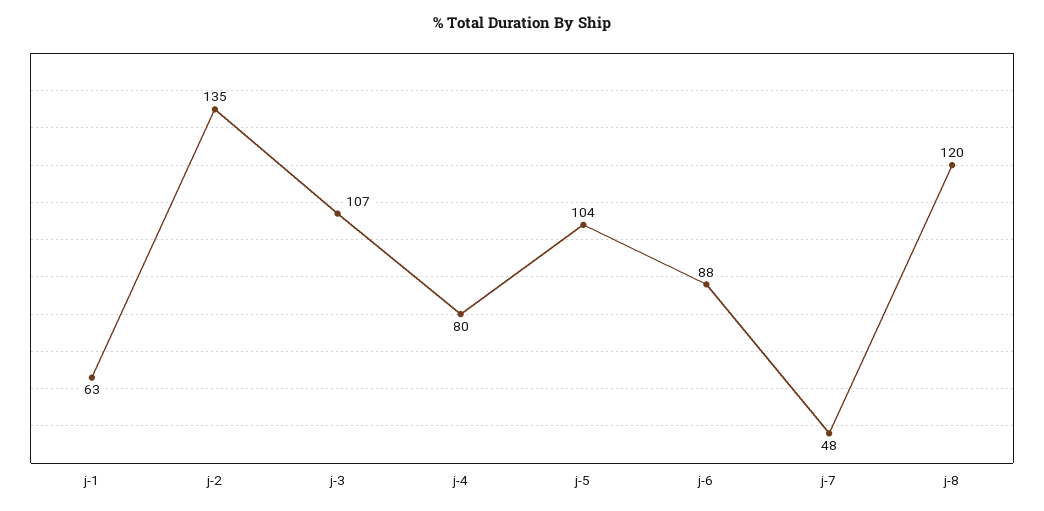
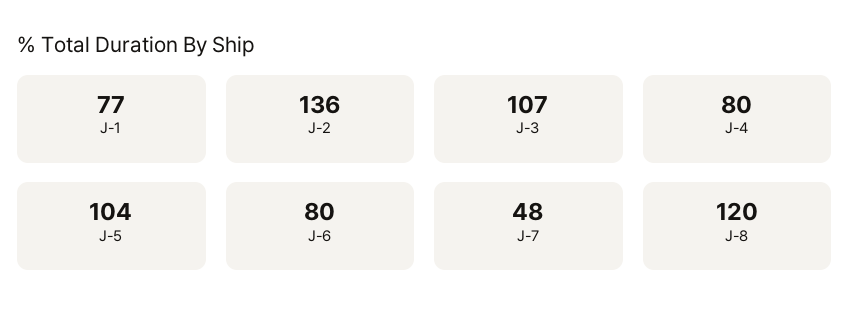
  {
-   "j-1": 63,
+   "j-1": 77,
-   "j-2": 135,
+   "j-2": 136,
    "j-3": 107,
    "j-4": 80,
    "j-5": 104,
-   "j-6": 88,
+   "j-6": 80,
    "j-7": 48,
    "j-8": 120
  }

